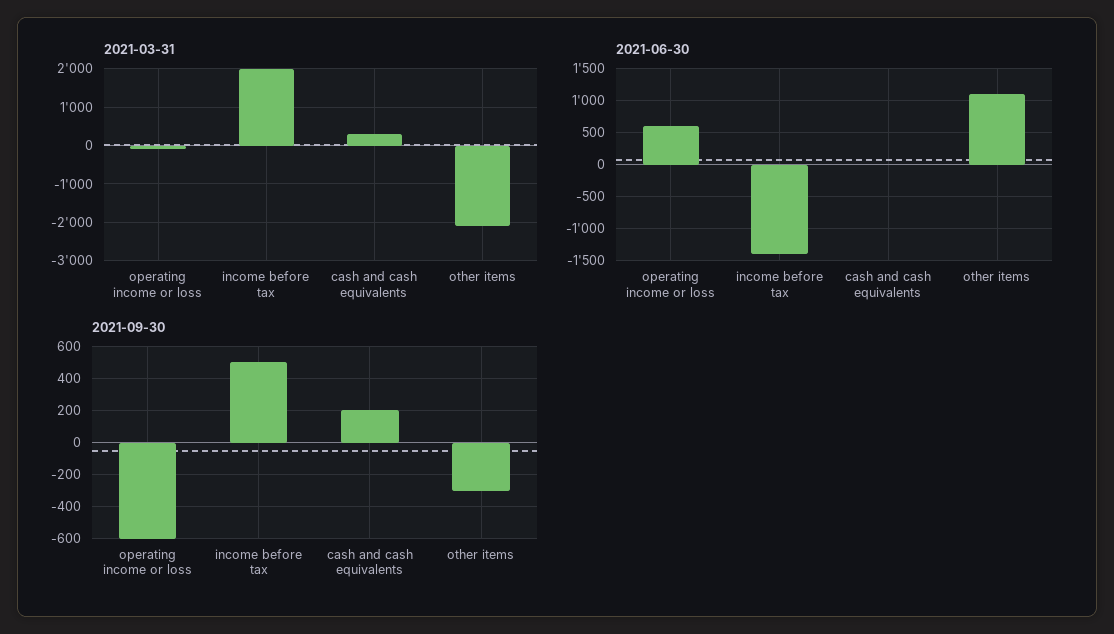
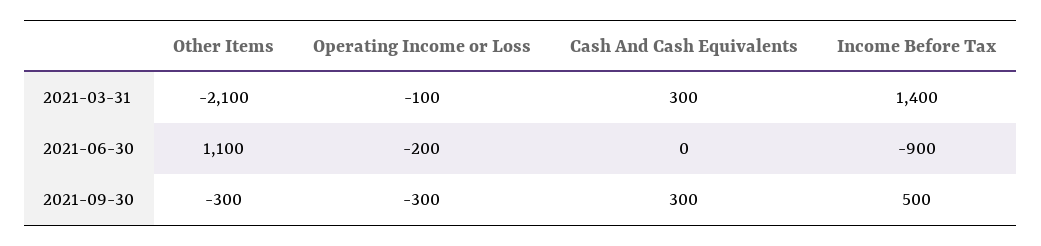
  {
    "2021-03-31": {
      "operating income or loss": -100,
-     "income before tax": 2000,
+     "income before tax": 1400,
      "cash and cash equivalents": 300,
      "other items": -2100
    },
    "2021-06-30": {
-     "operating income or loss": 600,
+     "operating income or loss": -200,
-     "income before tax": -1400,
+     "income before tax": -900,
      "cash and cash equivalents": 0,
      "other items": 1100
    },
    "2021-09-30": {
-     "operating income or loss": -600,
+     "operating income or loss": -300,
      "income before tax": 500,
-     "cash and cash equivalents": 200,
+     "cash and cash equivalents": 300,
      "other items": -300
    }
  }

